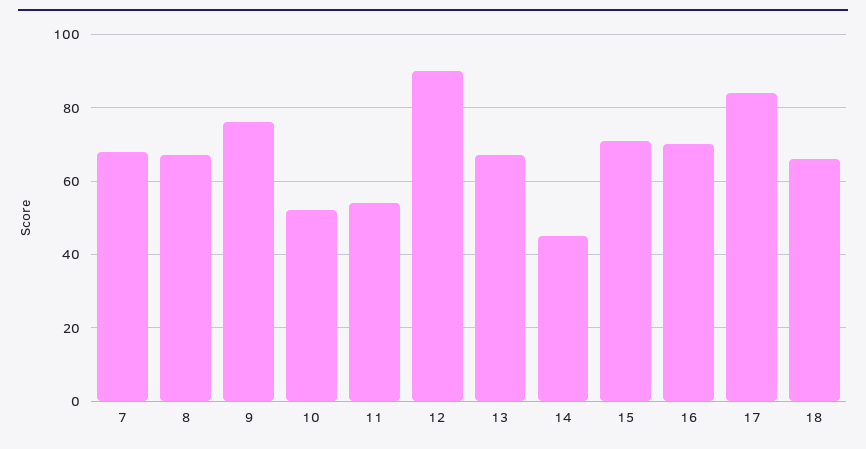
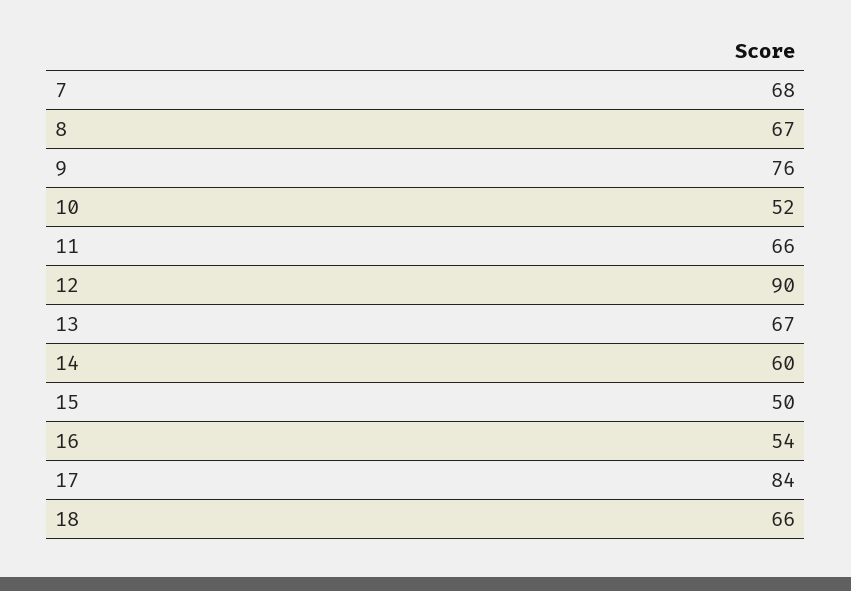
  {
    "7": 68,
    "8": 67,
    "9": 76,
    "10": 52,
-   "11": 55,
+   "11": 66,
    "12": 90,
    "13": 67,
-   "14": 45,
+   "14": 60,
-   "15": 70,
+   "15": 50,
-   "16": 70,
+   "16": 54,
    "17": 84,
    "18": 66
  }

